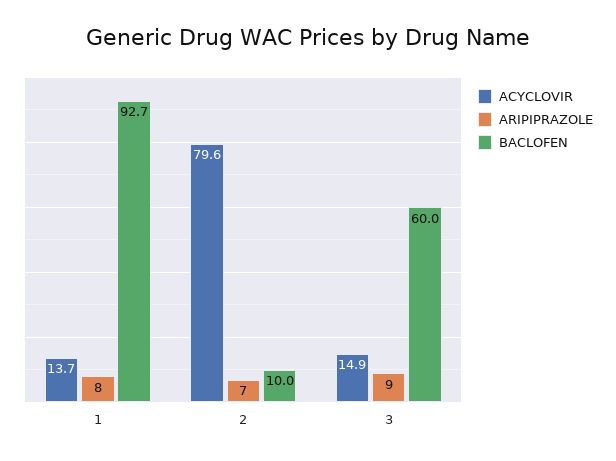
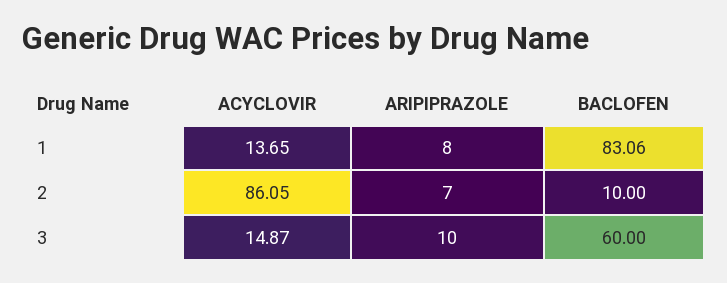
  {
    "ACYCLOVIR": {
      "1": 13.65,
-     "2": 79.6,
+     "2": 86.05,
      "3": 14.87
    },
    "ARIPIPRAZOLE": {
      "1": 8,
      "2": 7,
-     "3": 9
+     "3": 10
    },
    "BACLOFEN": {
-     "1": 92.7,
+     "1": 83.06,
      "2": 10,
      "3": 60
    }
  }

